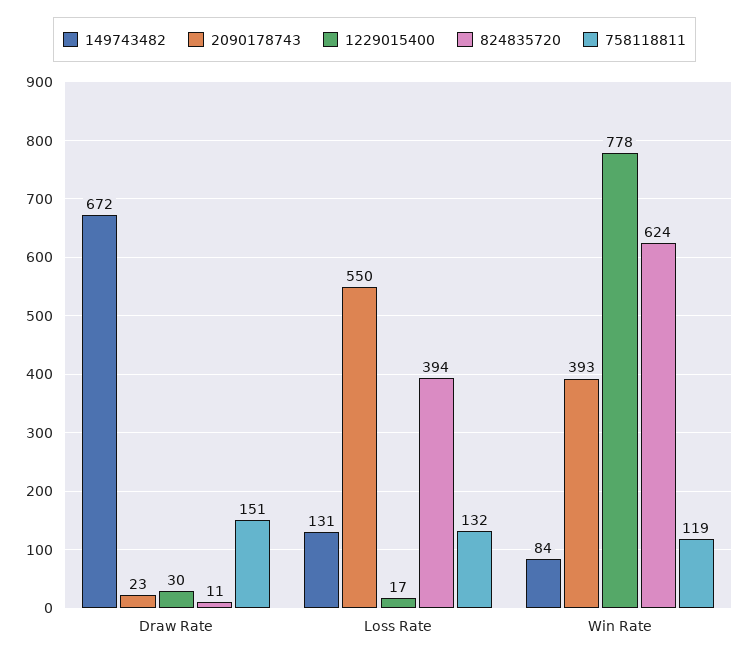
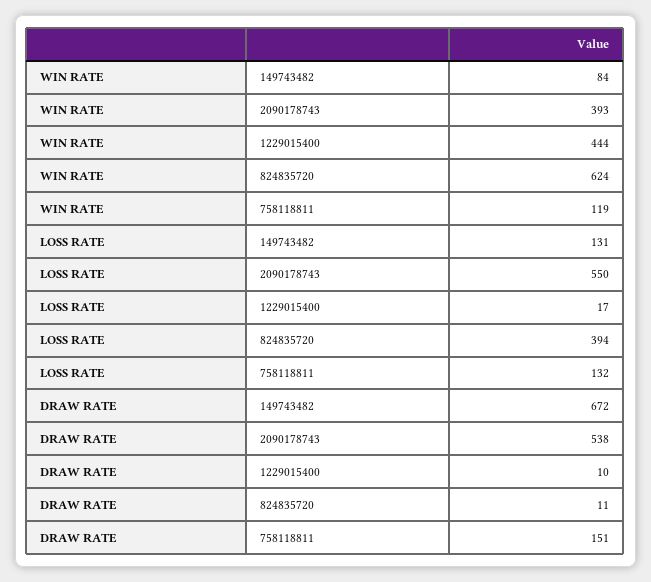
  {
    "149743482": {
      "Draw Rate": 672,
      "Loss Rate": 131,
      "Win Rate": 84
    },
    "2090178743": {
-     "Draw Rate": 23,
+     "Draw Rate": 538,
      "Loss Rate": 550,
      "Win Rate": 393
    },
    "1229015400": {
-     "Draw Rate": 30,
+     "Draw Rate": 10,
      "Loss Rate": 17,
-     "Win Rate": 778
+     "Win Rate": 444
    },
    "824835720": {
      "Draw Rate": 11,
      "Loss Rate": 394,
      "Win Rate": 624
    },
    "758118811": {
      "Draw Rate": 151,
      "Loss Rate": 132,
      "Win Rate": 119
    }
  }

